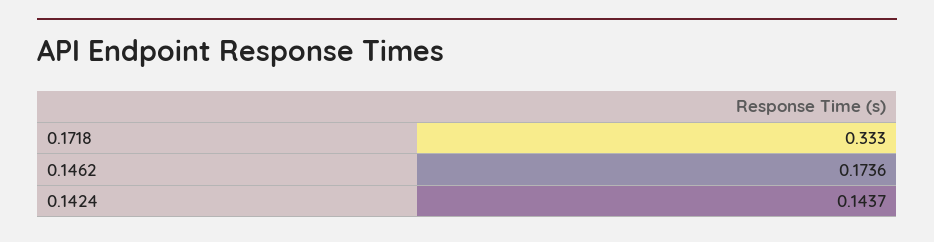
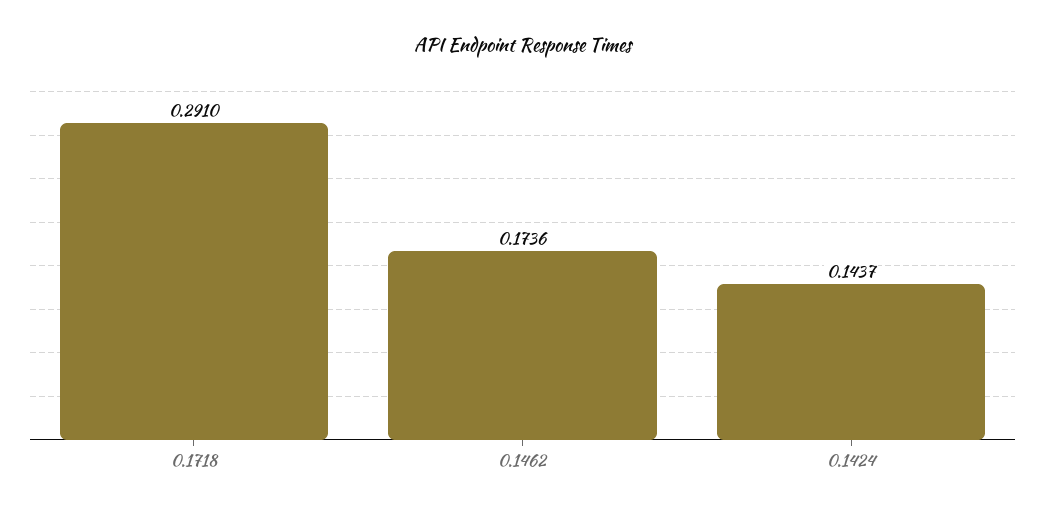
  {
-   "0.1718": 0.333,
+   "0.1718": 0.291,
    "0.1462": 0.1736,
    "0.1424": 0.1437
  }

